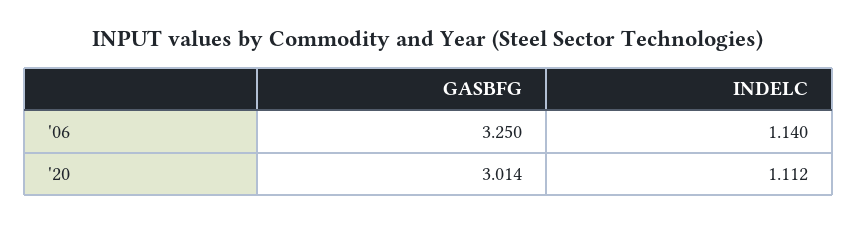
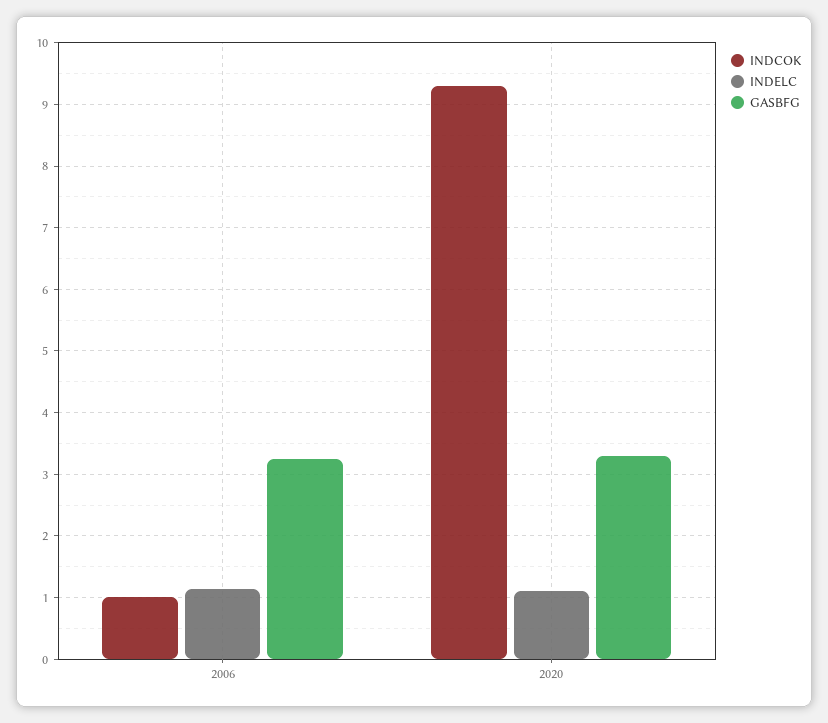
  {
    "GASBFG": {
      "'06": 3.25,
-     "'20": 3.014
+     "'20": 3.3
    },
    "INDELC": {
      "'06": 1.14,
      "'20": 1.112
-   }
+   },
+   "INDCOK": {
+     "'06": 1,
+     "'20": 9.3
+   }
  }

